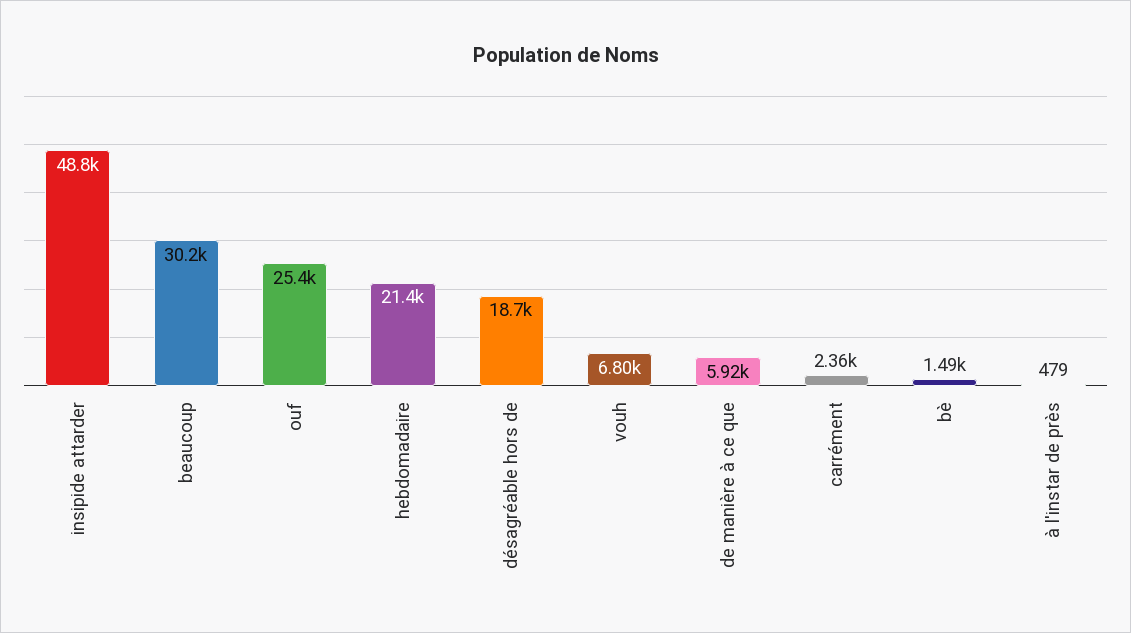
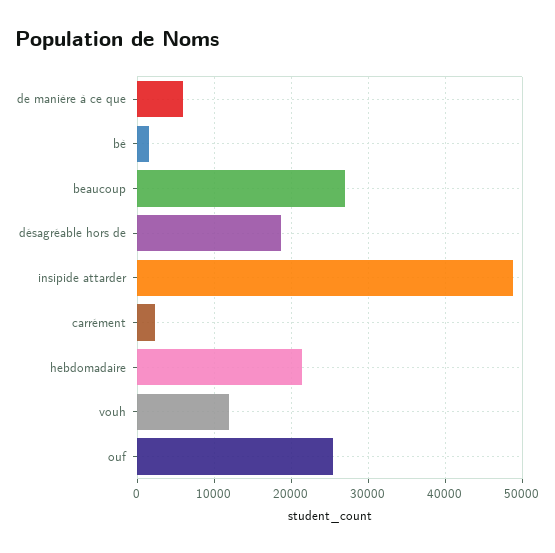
  {
    "insipide attarder": 48800,
-   "beaucoup": 30200,
+   "beaucoup": 27000,
    "ouf": 25400,
    "hebdomadaire": 21400,
    "désagréable hors de": 18700,
-   "vouh": 6800,
+   "vouh": 12000,
    "de manière à ce que": 5920,
    "carrément": 2360,
-   "bè": 1490,
+   "bè": 1490
-   "à l'instar de près": 479
  }

